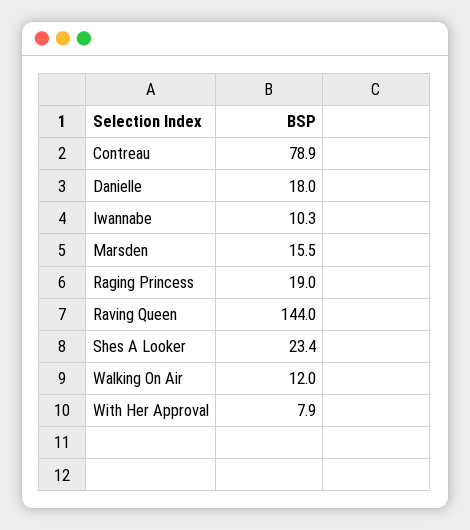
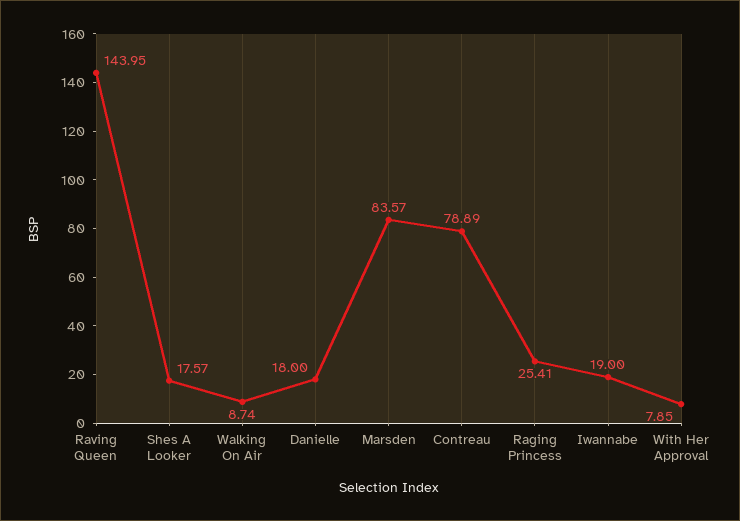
  {
    "Contreau": 78.89,
    "Danielle": 18,
-   "Iwannabe": 10.3,
+   "Iwannabe": 19,
-   "Marsden": 15.5,
+   "Marsden": 83.57,
-   "Raging Princess": 19,
+   "Raging Princess": 25.41,
    "Raving Queen": 143.95,
-   "Shes A Looker": 23.4,
+   "Shes A Looker": 17.57,
-   "Walking On Air": 12,
+   "Walking On Air": 8.74,
    "With Her Approval": 7.85
  }

